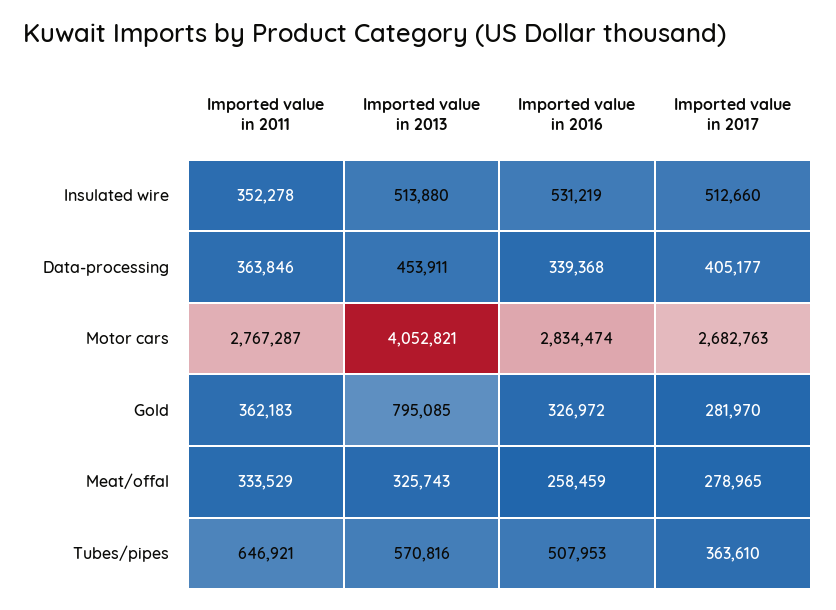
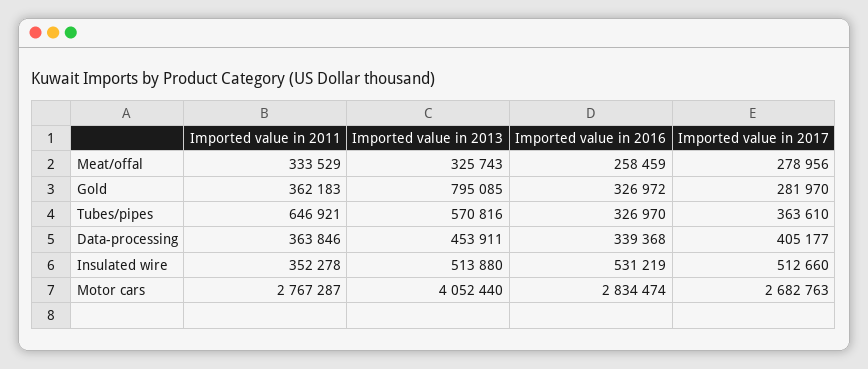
  {
    "Imported value in 2011": {
      "Insulated wire": 352278,
      "Data-processing": 363846,
      "Motor cars": 2767287,
      "Gold": 362183,
      "Meat/offal": 333529,
      "Tubes/pipes": 646921
    },
    "Imported value in 2013": {
      "Insulated wire": 513880,
      "Data-processing": 453911,
-     "Motor cars": 4052821,
+     "Motor cars": 4052440,
      "Gold": 795085,
      "Meat/offal": 325743,
      "Tubes/pipes": 570816
    },
    "Imported value in 2016": {
      "Insulated wire": 531219,
      "Data-processing": 339368,
      "Motor cars": 2834474,
      "Gold": 326972,
      "Meat/offal": 258459,
-     "Tubes/pipes": 507953
+     "Tubes/pipes": 326970
    },
    "Imported value in 2017": {
      "Insulated wire": 512660,
      "Data-processing": 405177,
      "Motor cars": 2682763,
      "Gold": 281970,
-     "Meat/offal": 278965,
+     "Meat/offal": 278956,
      "Tubes/pipes": 363610
    }
  }

